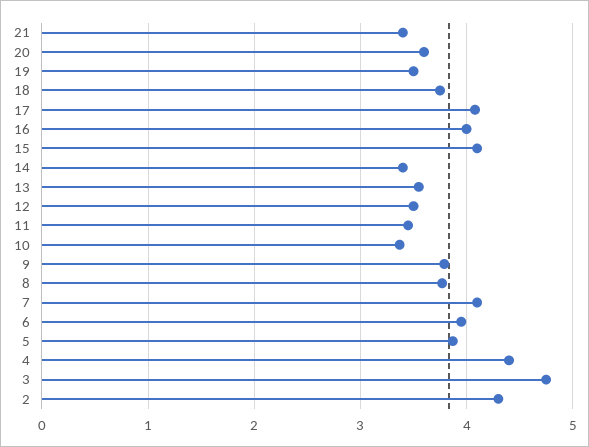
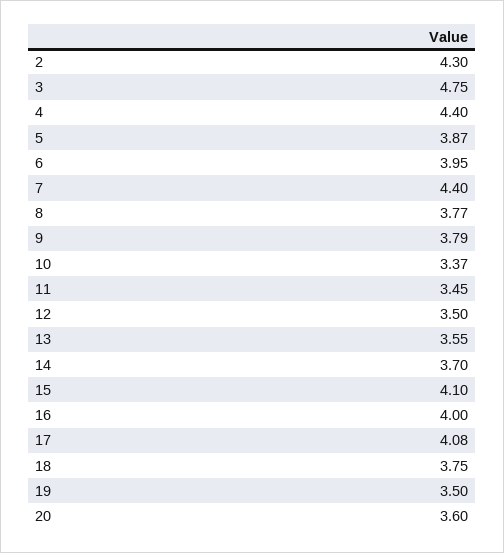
  {
-   "21": 3.4,
    "20": 3.6,
    "19": 3.5,
    "18": 3.75,
    "17": 4.08,
    "16": 4,
    "15": 4.1,
-   "14": 3.4,
+   "14": 3.7,
    "13": 3.55,
    "12": 3.5,
    "11": 3.45,
    "10": 3.37,
    "9": 3.79,
    "8": 3.77,
-   "7": 4.1,
+   "7": 4.4,
    "6": 3.95,
    "5": 3.87,
    "4": 4.4,
    "3": 4.75,
    "2": 4.3
  }

